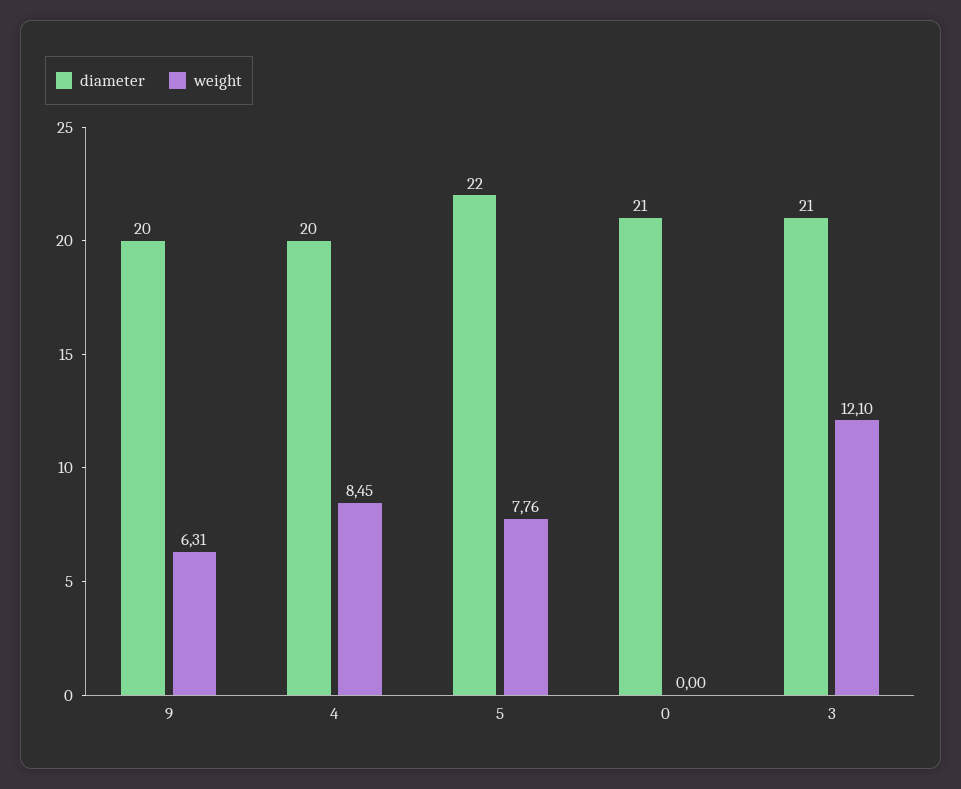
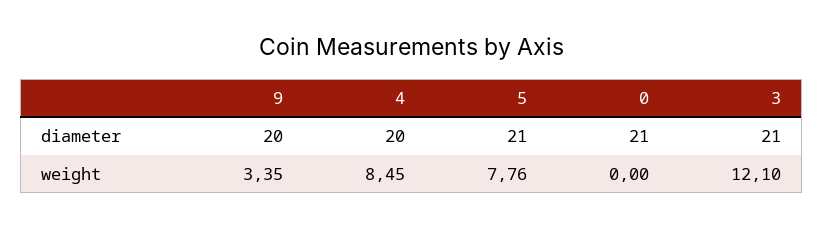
  {
    "diameter": {
      "9": 20,
      "4": 20,
-     "5": 22,
+     "5": 21,
      "0": 21,
      "3": 21
    },
    "weight": {
-     "9": 6.31,
+     "9": 3.35,
      "4": 8.45,
      "5": 7.76,
      "0": 0,
      "3": 12.1
    }
  }

